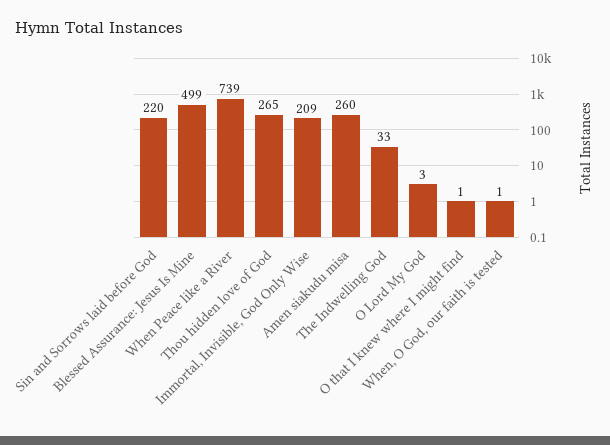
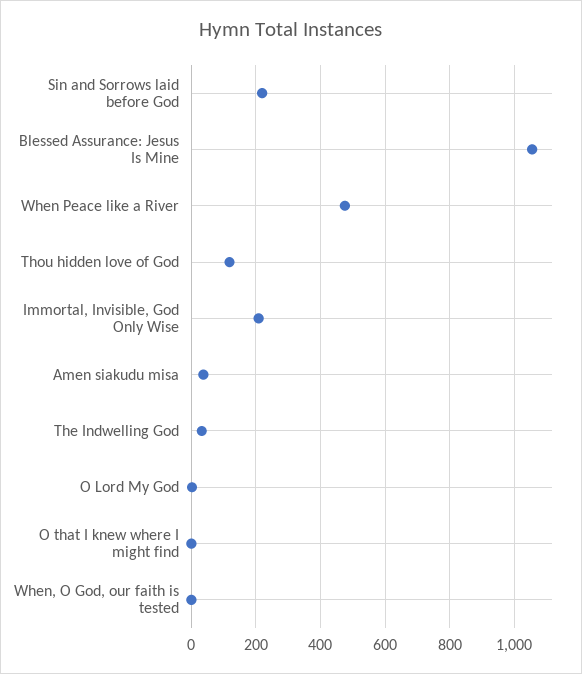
  {
    "Sin and Sorrows laid before God": 220,
-   "Blessed Assurance: Jesus Is Mine": 499,
+   "Blessed Assurance: Jesus Is Mine": 1060,
-   "When Peace like a River": 739,
+   "When Peace like a River": 480,
-   "Thou hidden love of God": 265,
+   "Thou hidden love of God": 120,
    "Immortal, Invisible, God Only Wise": 209,
-   "Amen siakudu misa": 260,
+   "Amen siakudu misa": 40,
    "The Indwelling God": 33,
    "O Lord My God": 3,
    "O that I knew where I might find": 1,
    "When, O God, our faith is tested": 1
  }

